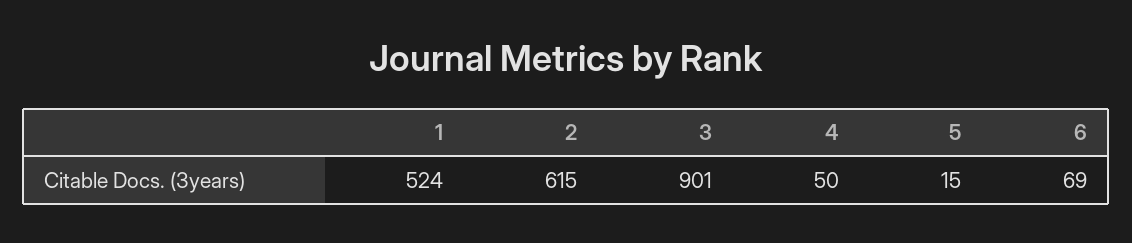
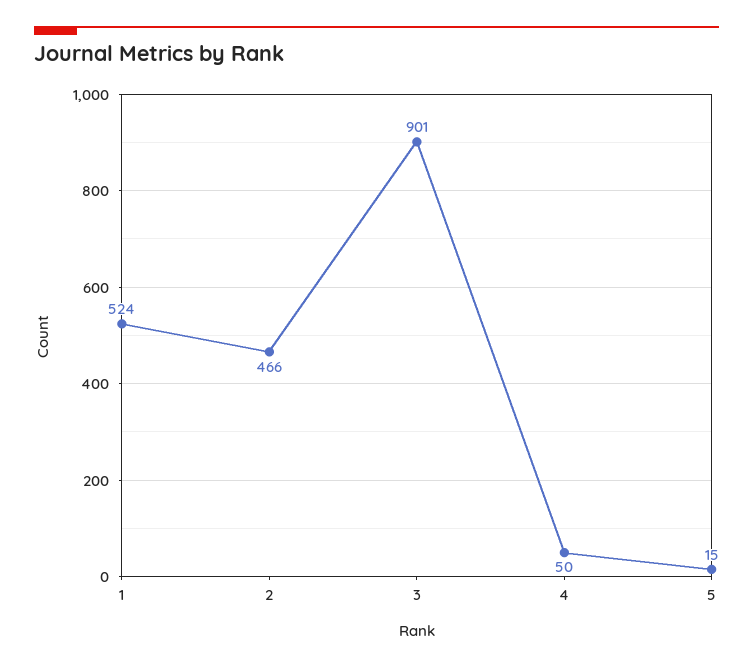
  {
    "1": 524,
-   "2": 615,
+   "2": 466,
    "3": 901,
    "4": 50,
-   "5": 15,
+   "5": 15
-   "6": 69
  }

